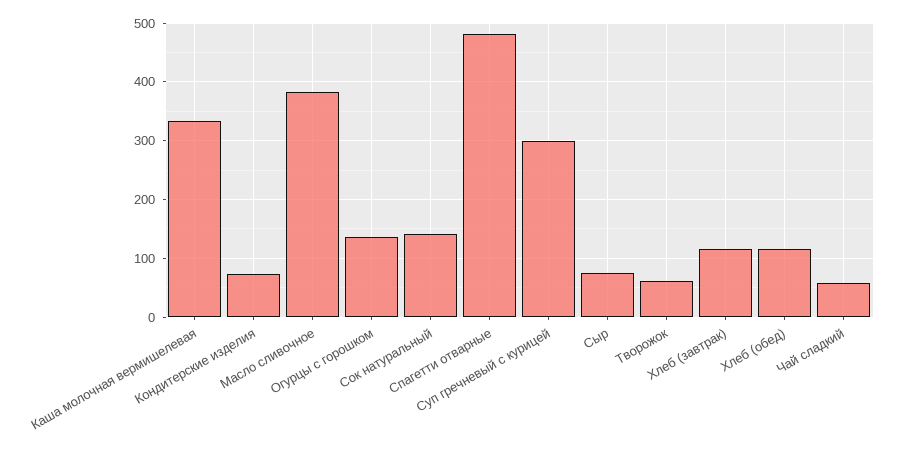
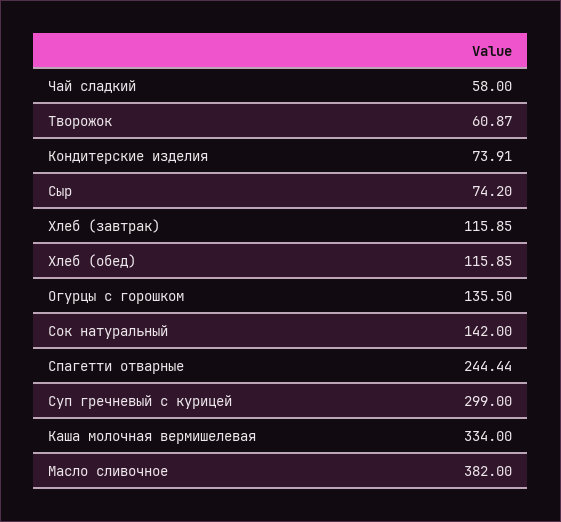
  {
    "Каша молочная вермишелевая": 334,
    "Кондитерские изделия": 73.91,
    "Масло сливочное": 382,
    "Огурцы с горошком": 135.5,
    "Сок натуральный": 142,
-   "Спагетти отварные": 480,
+   "Спагетти отварные": 244.44,
    "Суп гречневый с курицей": 299,
    "Сыр": 74.2,
    "Творожок": 60.87,
    "Хлеб (завтрак)": 115.85,
    "Хлеб (обед)": 115.85,
    "Чай сладкий": 58
  }

